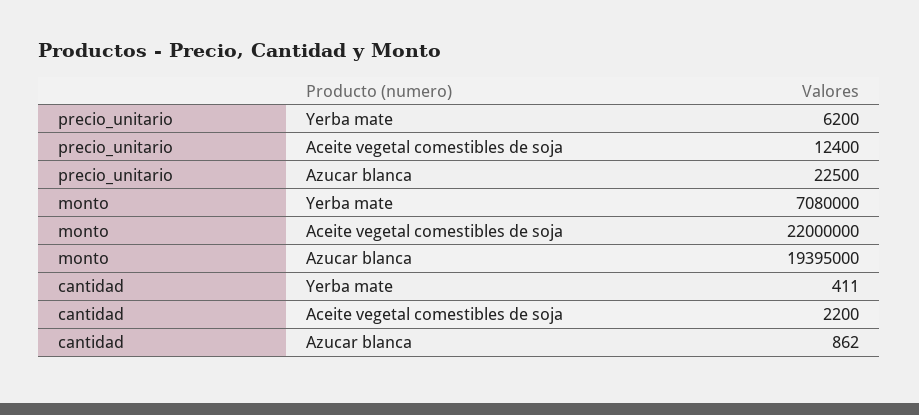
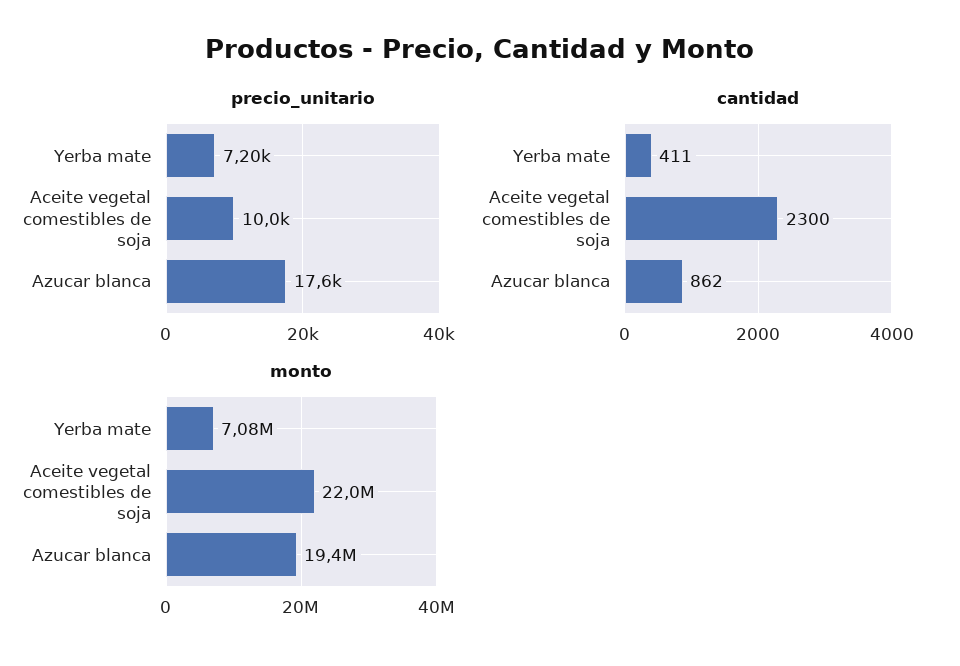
  {
    "precio_unitario": {
-     "Yerba mate": 6200,
+     "Yerba mate": 7200,
-     "Aceite vegetal comestibles de soja": 12400,
+     "Aceite vegetal comestibles de soja": 10000,
-     "Azucar blanca": 22500
+     "Azucar blanca": 17600
    },
    "monto": {
      "Yerba mate": 7080000,
      "Aceite vegetal comestibles de soja": 22000000,
      "Azucar blanca": 19395000
    },
    "cantidad": {
      "Yerba mate": 411,
-     "Aceite vegetal comestibles de soja": 2200,
+     "Aceite vegetal comestibles de soja": 2300,
      "Azucar blanca": 862
    }
  }

